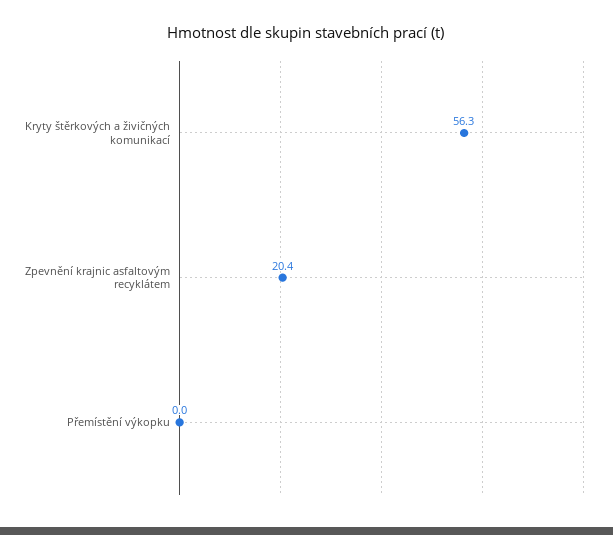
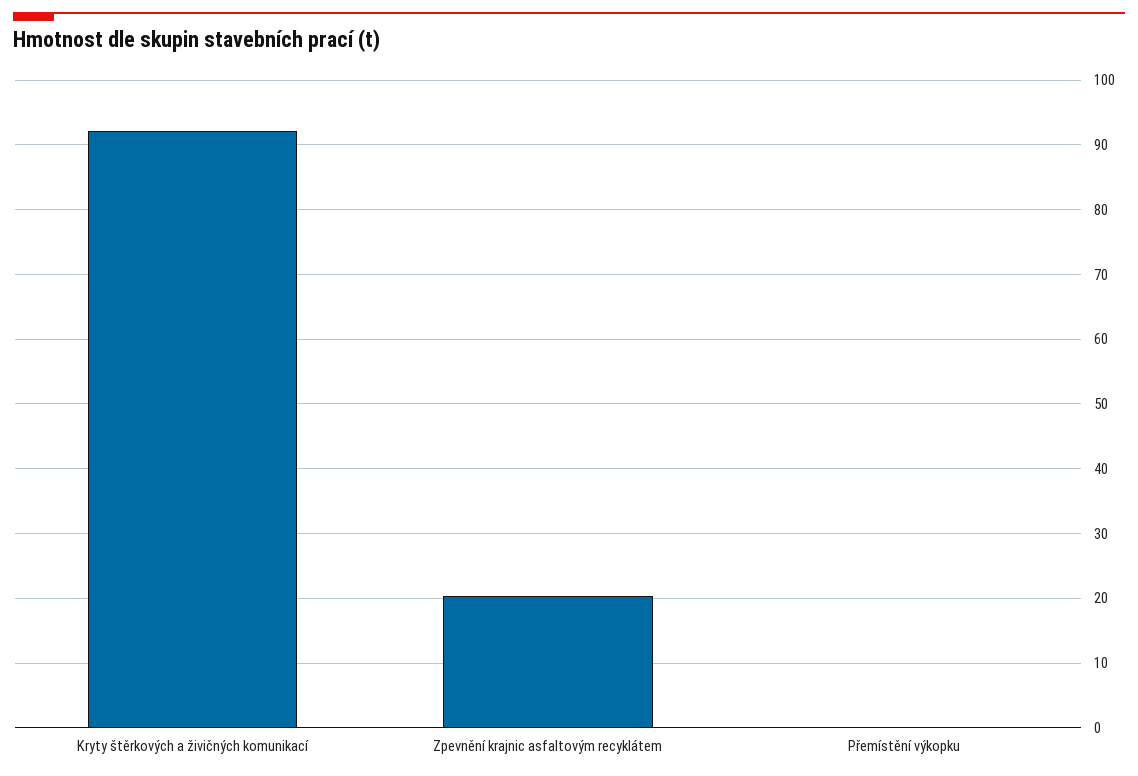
  {
-   "Kryty štěrkových a živičných komunikací": 56.3,
+   "Kryty štěrkových a živičných komunikací": 92,
    "Zpevnění krajnic asfaltovým recyklátem": 20.4,
    "Přemístění výkopku": 0
  }

